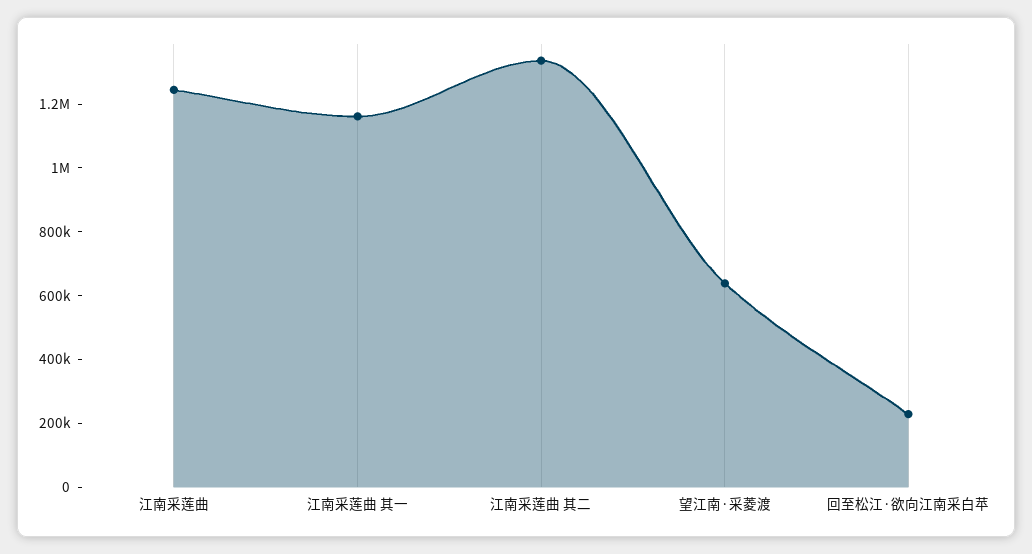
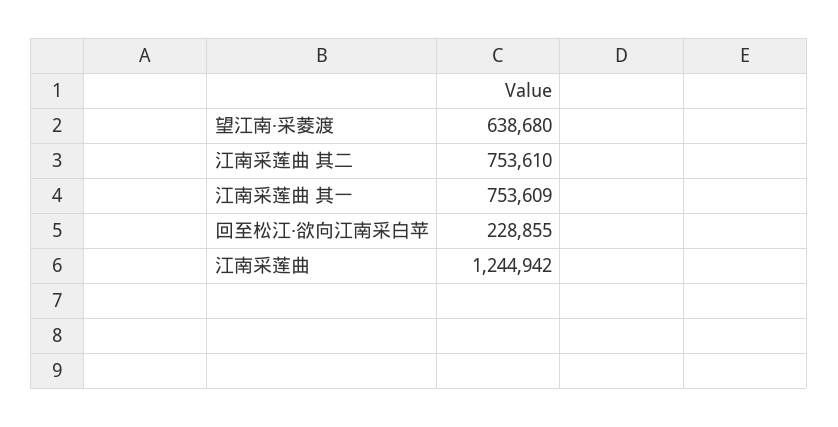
  {
    "江南采莲曲": 1244942,
-   "江南采莲曲 其一": 1150000,
+   "江南采莲曲 其一": 753609,
-   "江南采莲曲 其二": 1350000,
+   "江南采莲曲 其二": 753610,
    "望江南·采菱渡": 638680,
    "回至松江·欲向江南采白苹": 228855
  }

